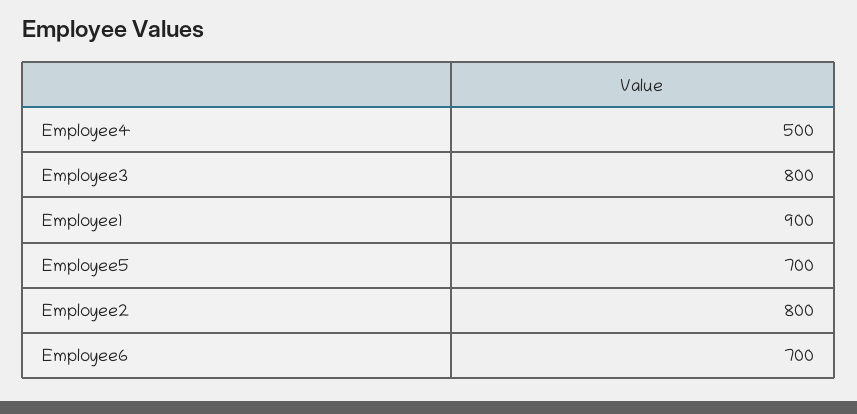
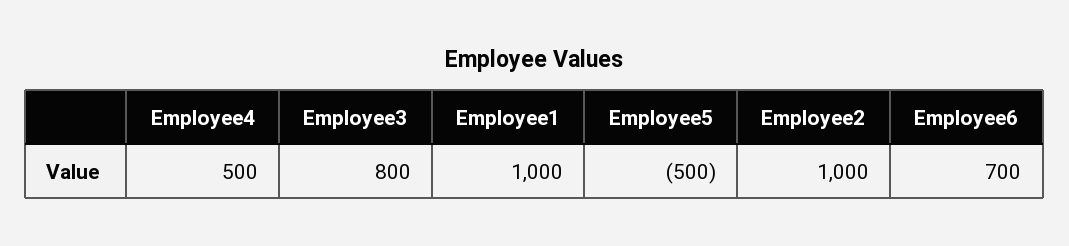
  {
    "Employee4": 500,
    "Employee3": 800,
-   "Employee1": 900,
+   "Employee1": 1000,
-   "Employee5": 700,
+   "Employee5": -500,
-   "Employee2": 800,
+   "Employee2": 1000,
    "Employee6": 700
  }

